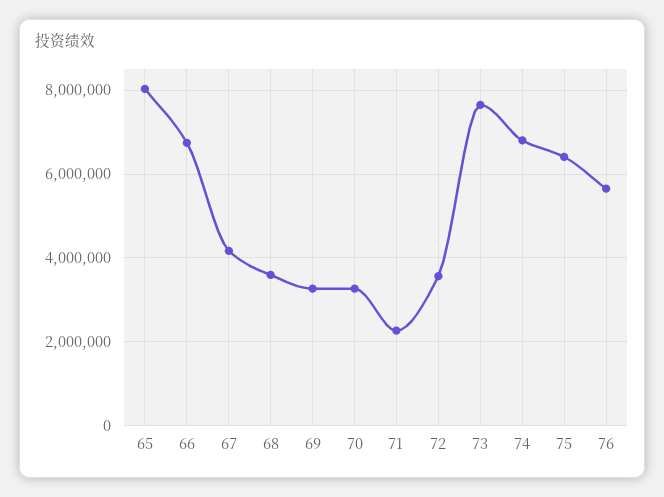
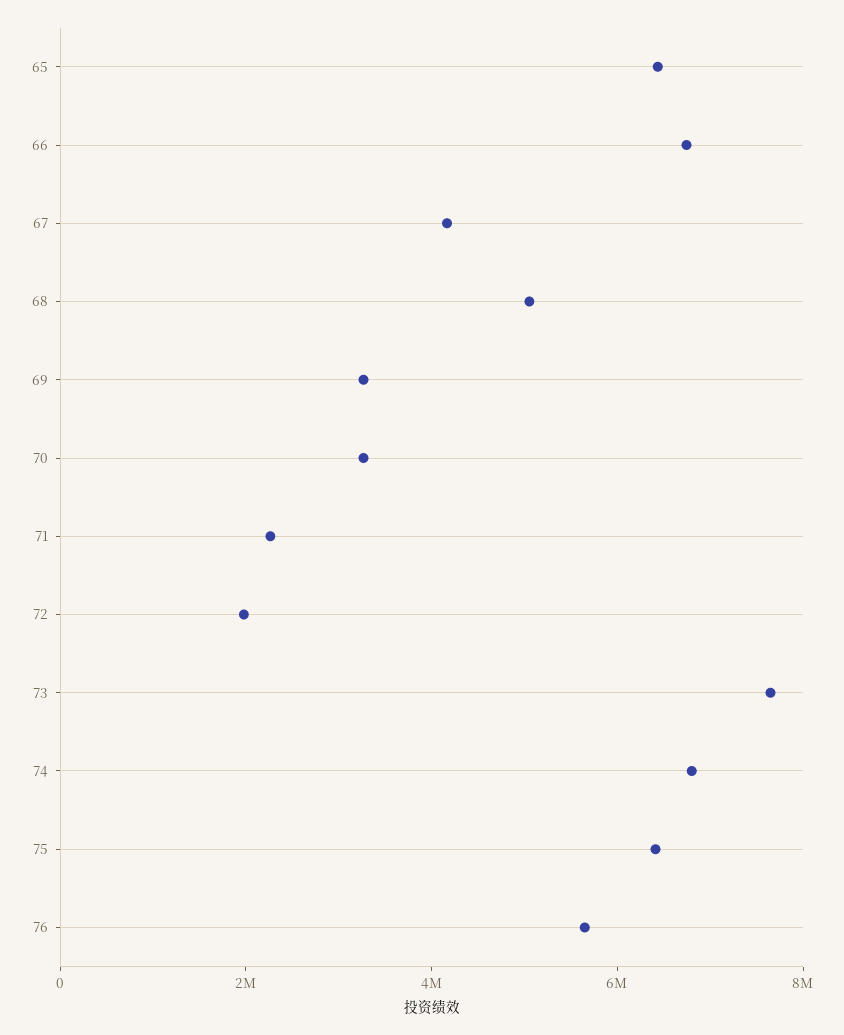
  {
-   "65": 8000000,
+   "65": 6500000,
    "66": 6800000,
    "67": 4200000,
-   "68": 3600000,
+   "68": 5000000,
    "69": 3200000,
    "70": 3200000,
    "71": 2200000,
-   "72": 3600000,
+   "72": 2000000,
    "73": 7600000,
    "74": 6800000,
    "75": 6400000,
    "76": 5600000
  }

